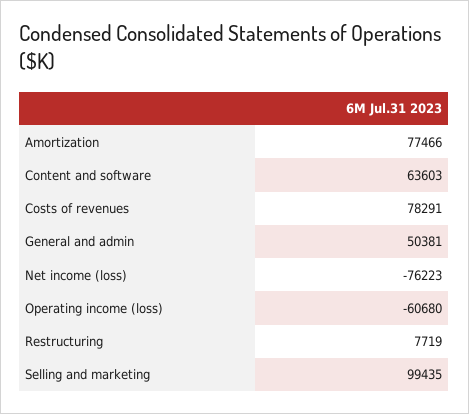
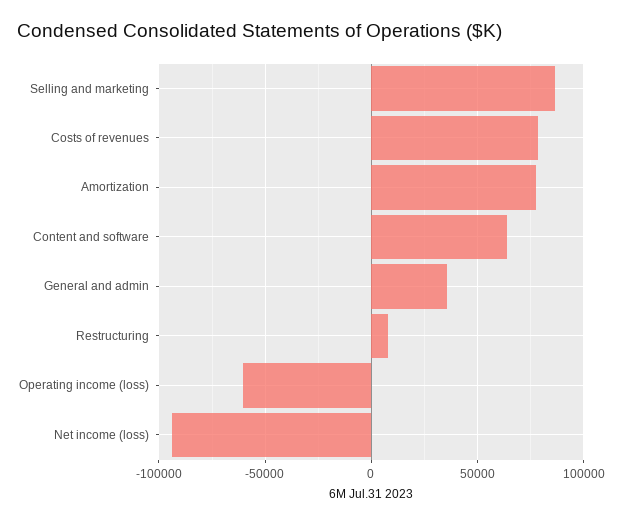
  {
    "Amortization": 77466,
    "Content and software": 63603,
    "Costs of revenues": 78291,
-   "General and admin": 50381,
+   "General and admin": 35000,
-   "Net income (loss)": -76223,
+   "Net income (loss)": -95000,
    "Operating income (loss)": -60680,
    "Restructuring": 7719,
-   "Selling and marketing": 99435
+   "Selling and marketing": 85000
  }

